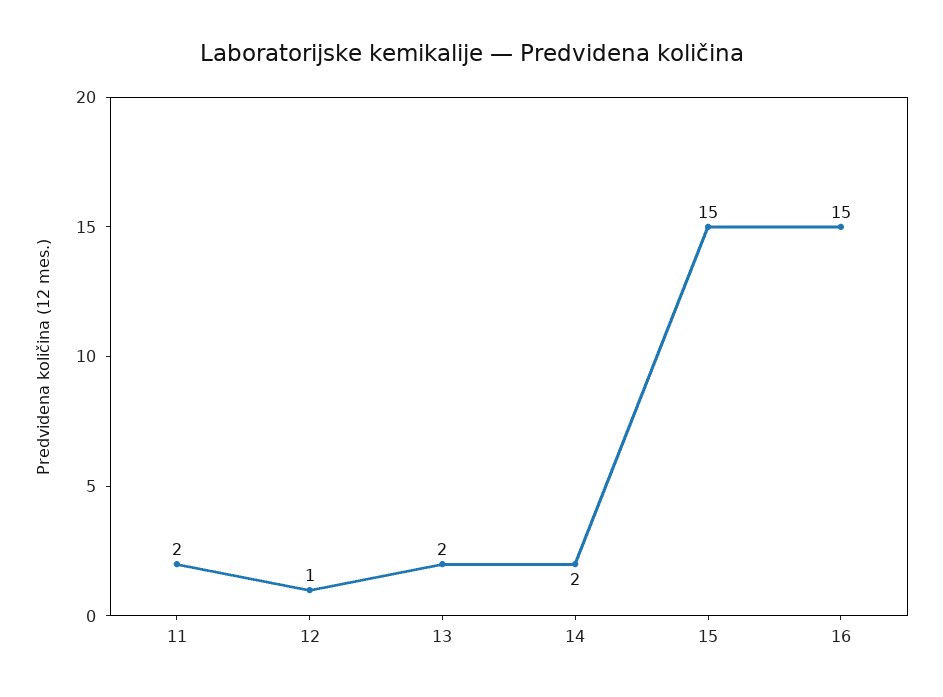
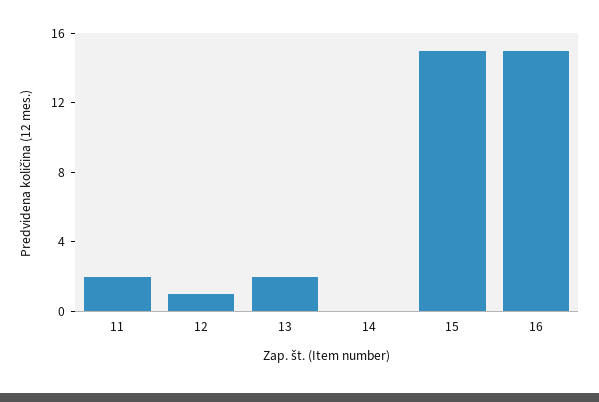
  {
    "11": 2,
    "12": 1,
    "13": 2,
-   "14": 2,
+   "14": 0,
    "15": 15,
    "16": 15
  }

